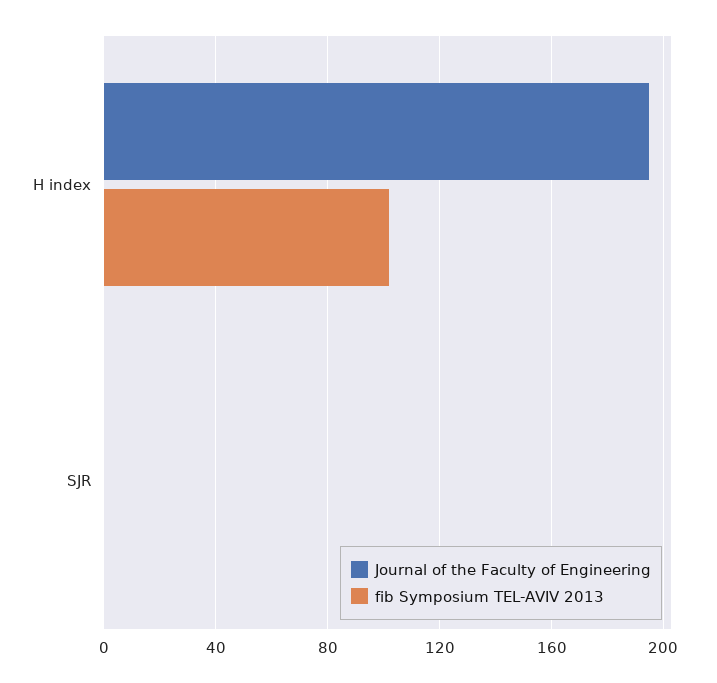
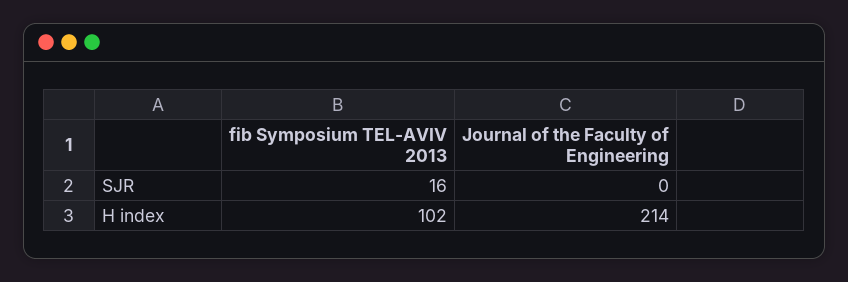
  {
    "Journal of the Faculty of Engineering": {
-     "H index": 195,
+     "H index": 214,
      "SJR": 0
    },
    "fib Symposium TEL-AVIV 2013": {
      "H index": 102,
-     "SJR": 0
+     "SJR": 16
    }
  }

